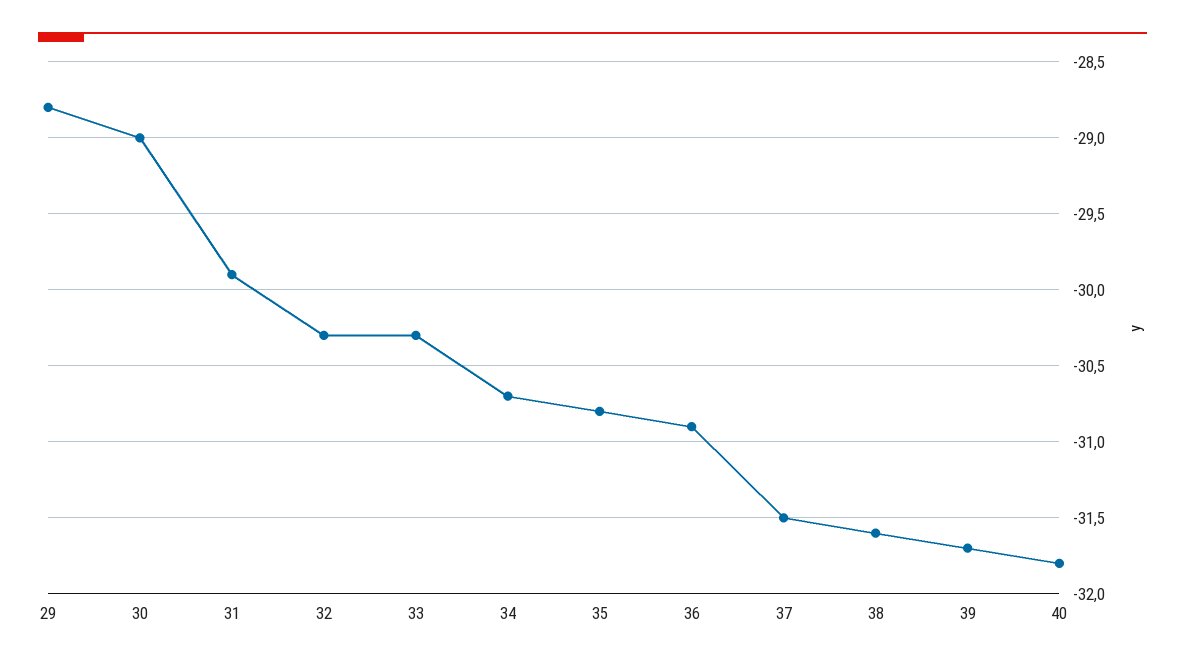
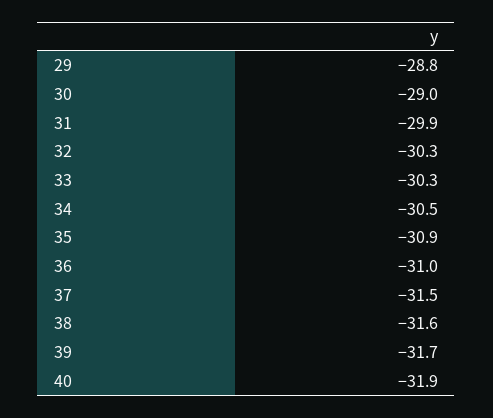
  {
    "29": -28.8,
    "30": -29,
    "31": -29.9,
    "32": -30.3,
    "33": -30.3,
-   "34": -30.7,
+   "34": -30.5,
-   "35": -30.8,
+   "35": -30.9,
-   "36": -30.9,
+   "36": -31,
    "37": -31.5,
    "38": -31.6,
    "39": -31.7,
-   "40": -31.8
+   "40": -31.9
  }

